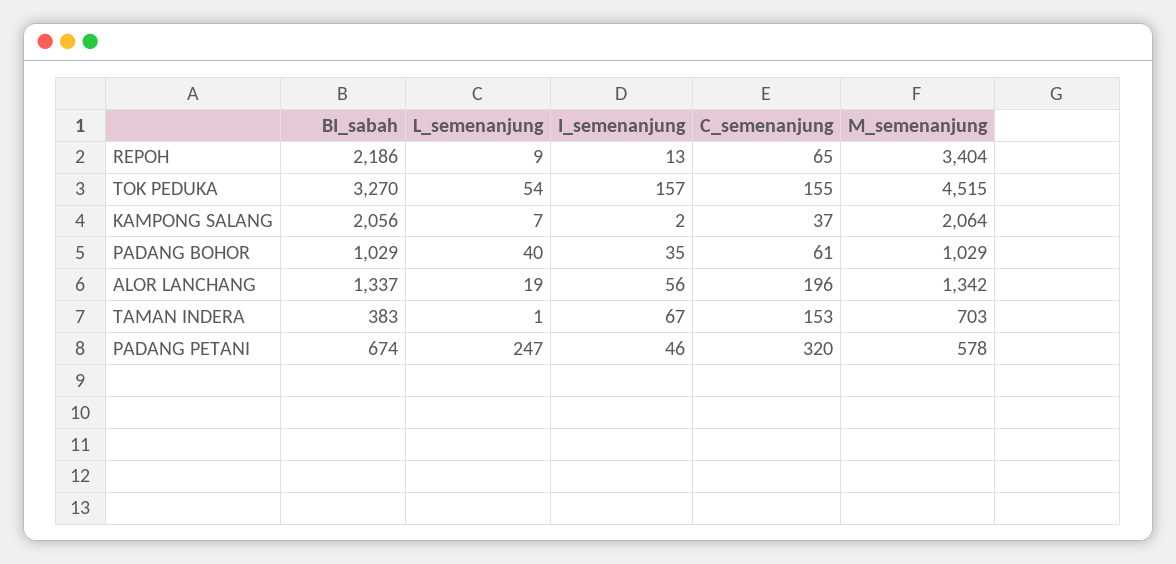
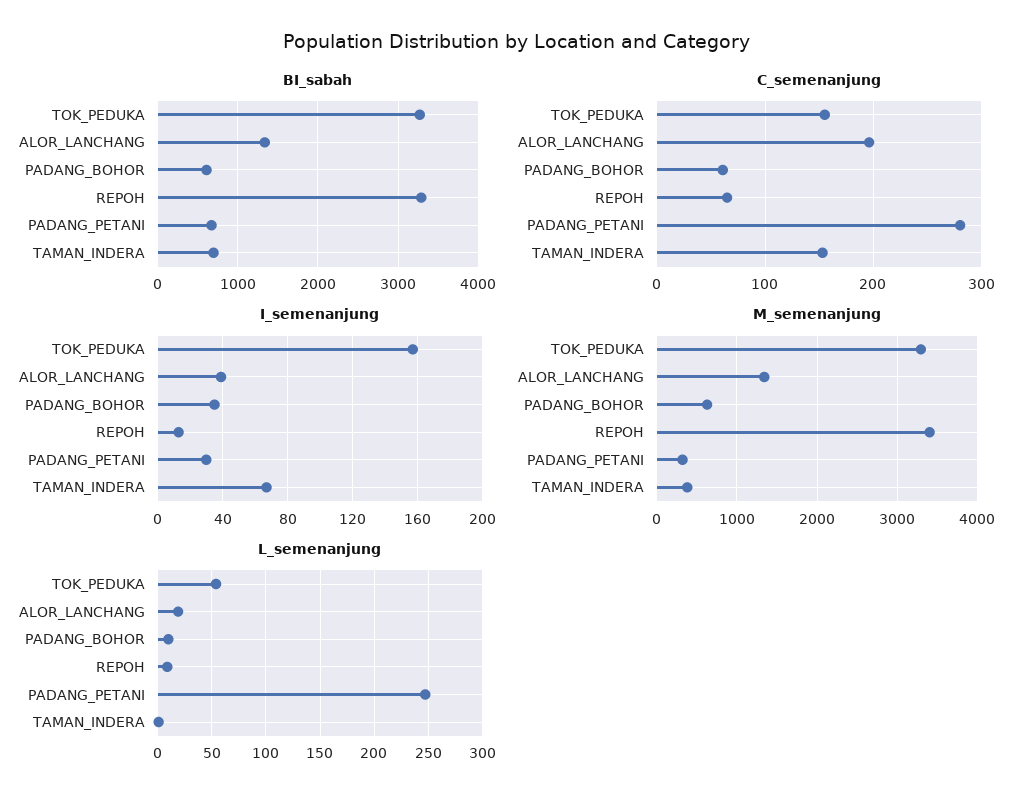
  {
    "BI_sabah": {
-     "REPOH": 2186,
+     "REPOH": 3300,
      "TOK PEDUKA": 3270,
-     "KAMPONG SALANG": 2056,
-     "PADANG BOHOR": 1029,
+     "PADANG BOHOR": 600,
      "ALOR LANCHANG": 1337,
-     "TAMAN INDERA": 383,
+     "TAMAN INDERA": 700,
      "PADANG PETANI": 674
    },
    "L_semenanjung": {
      "REPOH": 9,
      "TOK PEDUKA": 54,
-     "KAMPONG SALANG": 7,
-     "PADANG BOHOR": 40,
+     "PADANG BOHOR": 10,
      "ALOR LANCHANG": 19,
      "TAMAN INDERA": 1,
      "PADANG PETANI": 247
    },
    "I_semenanjung": {
      "REPOH": 13,
      "TOK PEDUKA": 157,
-     "KAMPONG SALANG": 2,
      "PADANG BOHOR": 35,
-     "ALOR LANCHANG": 56,
+     "ALOR LANCHANG": 40,
      "TAMAN INDERA": 67,
-     "PADANG PETANI": 46
+     "PADANG PETANI": 30
    },
    "C_semenanjung": {
      "REPOH": 65,
      "TOK PEDUKA": 155,
-     "KAMPONG SALANG": 37,
      "PADANG BOHOR": 61,
      "ALOR LANCHANG": 196,
      "TAMAN INDERA": 153,
-     "PADANG PETANI": 320
+     "PADANG PETANI": 280
    },
    "M_semenanjung": {
      "REPOH": 3404,
-     "TOK PEDUKA": 4515,
+     "TOK PEDUKA": 3300,
-     "KAMPONG SALANG": 2064,
-     "PADANG BOHOR": 1029,
+     "PADANG BOHOR": 600,
      "ALOR LANCHANG": 1342,
-     "TAMAN INDERA": 703,
+     "TAMAN INDERA": 400,
-     "PADANG PETANI": 578
+     "PADANG PETANI": 300
    }
  }

